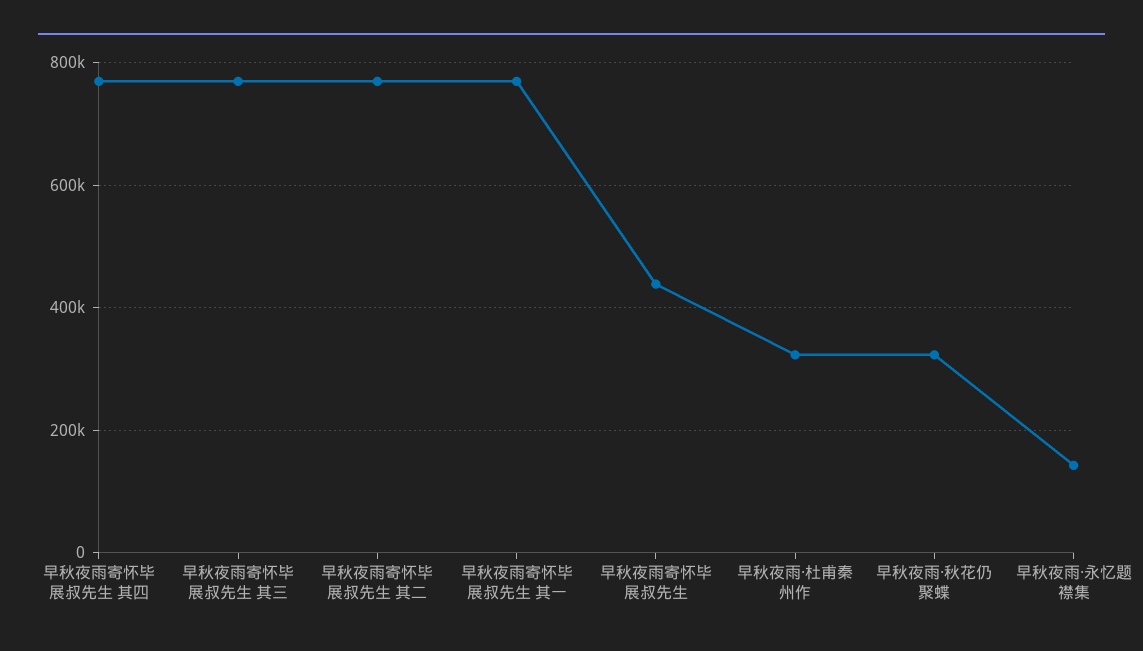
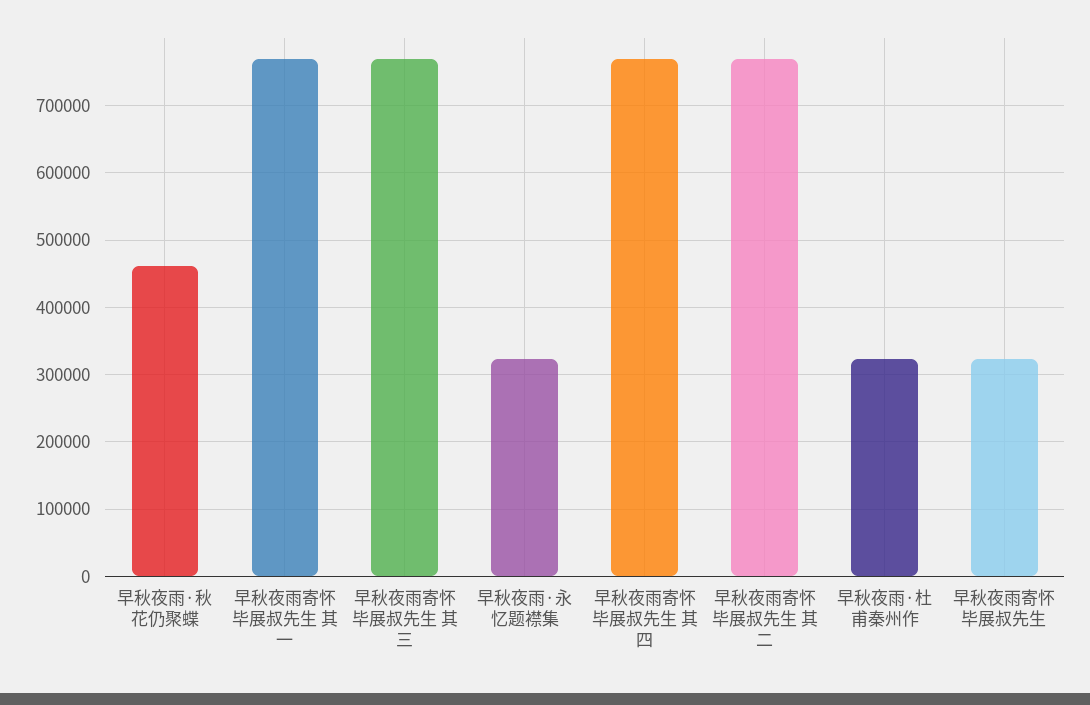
  {
    "早秋夜雨寄怀毕展叔先生 其四": 770000,
    "早秋夜雨寄怀毕展叔先生 其三": 770000,
    "早秋夜雨寄怀毕展叔先生 其二": 770000,
    "早秋夜雨寄怀毕展叔先生 其一": 770000,
-   "早秋夜雨寄怀毕展叔先生": 440000,
+   "早秋夜雨寄怀毕展叔先生": 320000,
    "早秋夜雨·杜甫秦州作": 320000,
-   "早秋夜雨·秋花仍聚蝶": 320000,
+   "早秋夜雨·秋花仍聚蝶": 460000,
-   "早秋夜雨·永忆题襟集": 140000
+   "早秋夜雨·永忆题襟集": 320000
  }

